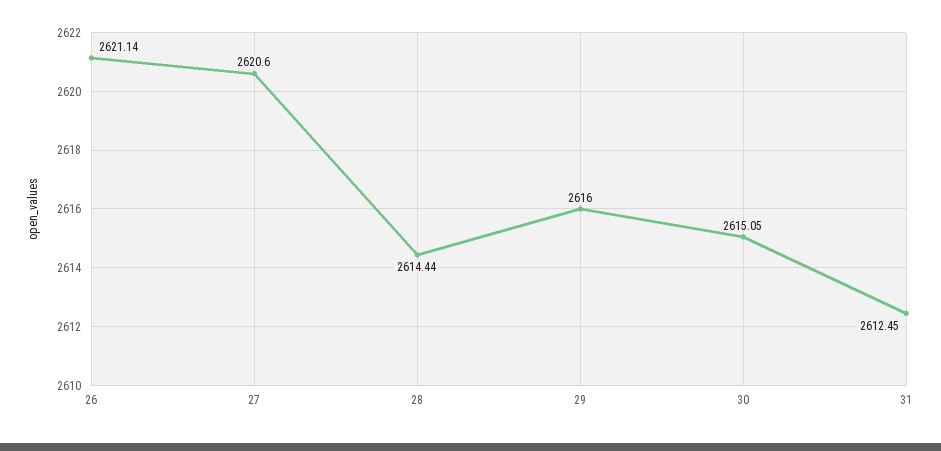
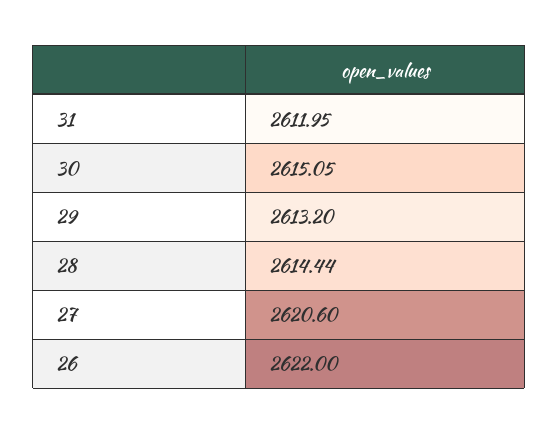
  {
-   "26": 2621.14,
+   "26": 2622,
    "27": 2620.6,
    "28": 2614.44,
-   "29": 2616,
+   "29": 2613.2,
    "30": 2615.05,
-   "31": 2612.45
+   "31": 2611.95
  }

